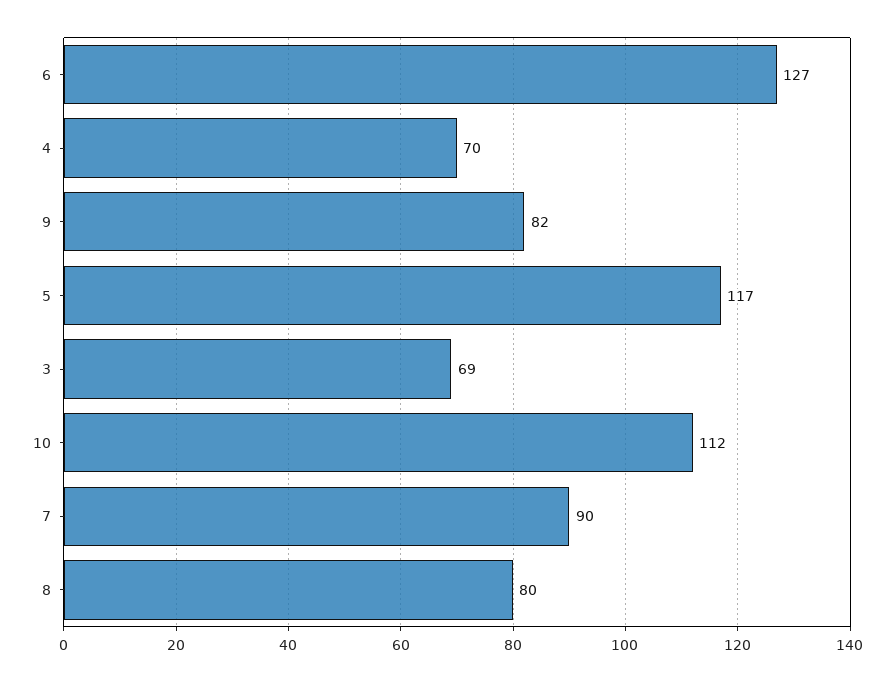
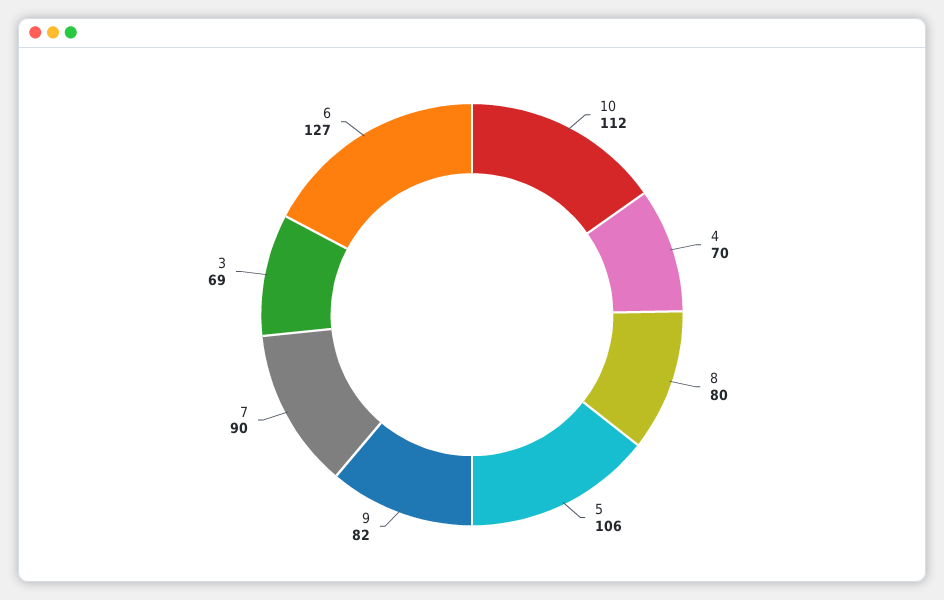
  {
    "6": 127,
    "4": 70,
    "9": 82,
-   "5": 117,
+   "5": 106,
    "3": 69,
    "10": 112,
    "7": 90,
    "8": 80
  }

